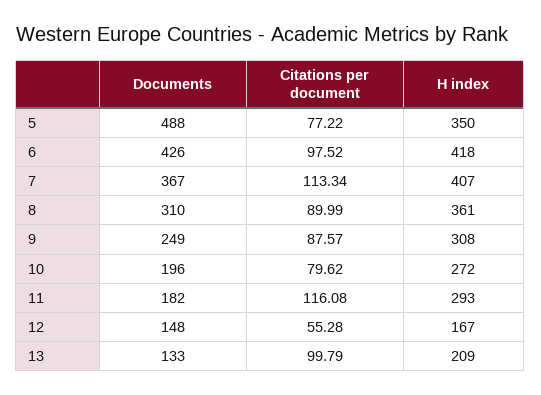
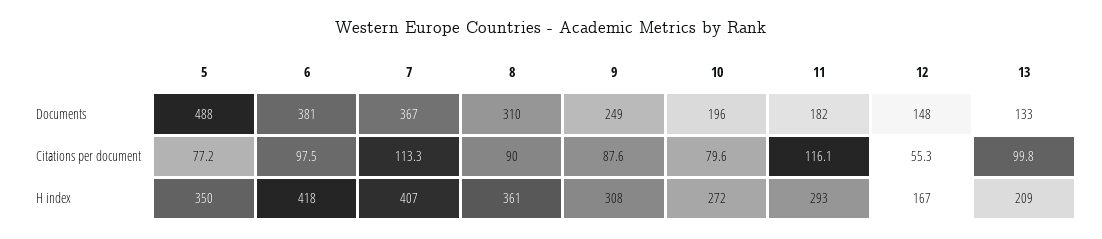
  {
    "Documents": {
      "5": 488,
-     "6": 426,
+     "6": 381,
      "7": 367,
      "8": 310,
      "9": 249,
      "10": 196,
      "11": 182,
      "12": 148,
      "13": 133
    },
    "Citations per document": {
      "5": 77.22,
      "6": 97.52,
      "7": 113.34,
      "8": 89.99,
      "9": 87.57,
      "10": 79.62,
      "11": 116.08,
      "12": 55.28,
      "13": 99.79
    },
    "H index": {
      "5": 350,
      "6": 418,
      "7": 407,
      "8": 361,
      "9": 308,
      "10": 272,
      "11": 293,
      "12": 167,
      "13": 209
    }
  }

